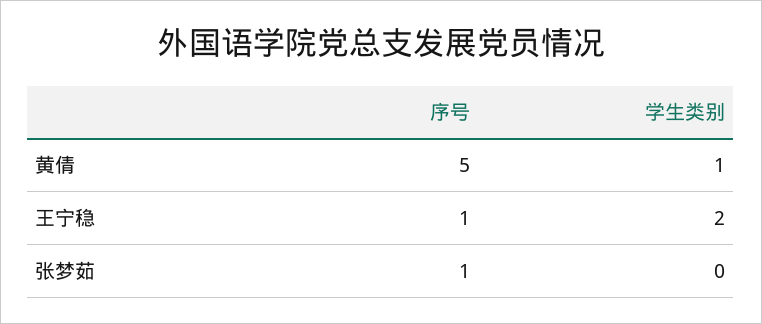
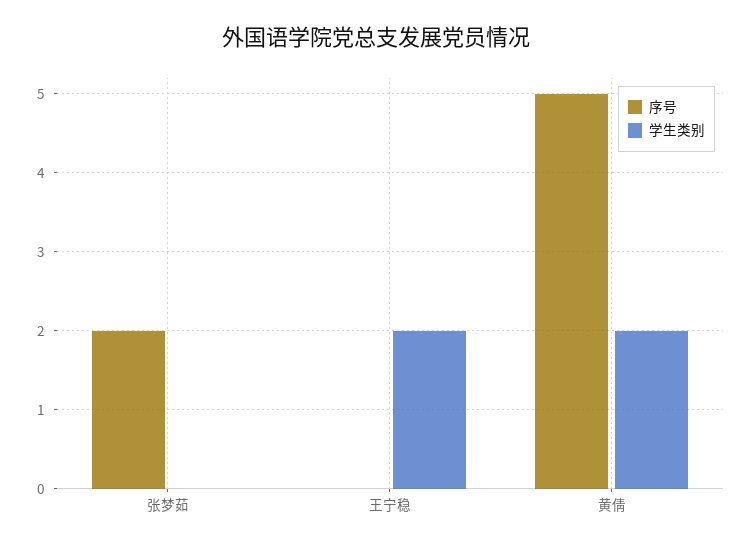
  {
    "序号": {
      "黄倩": 5,
-     "王宁稳": 1,
+     "王宁稳": 0,
-     "张梦茹": 1
+     "张梦茹": 2
    },
    "学生类别": {
-     "黄倩": 1,
+     "黄倩": 2,
      "王宁稳": 2,
      "张梦茹": 0
    }
  }

